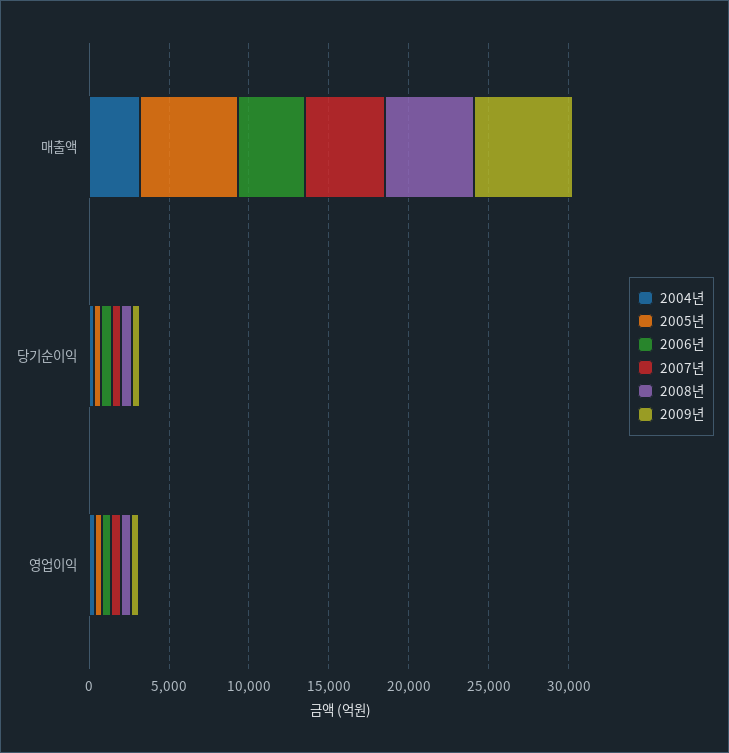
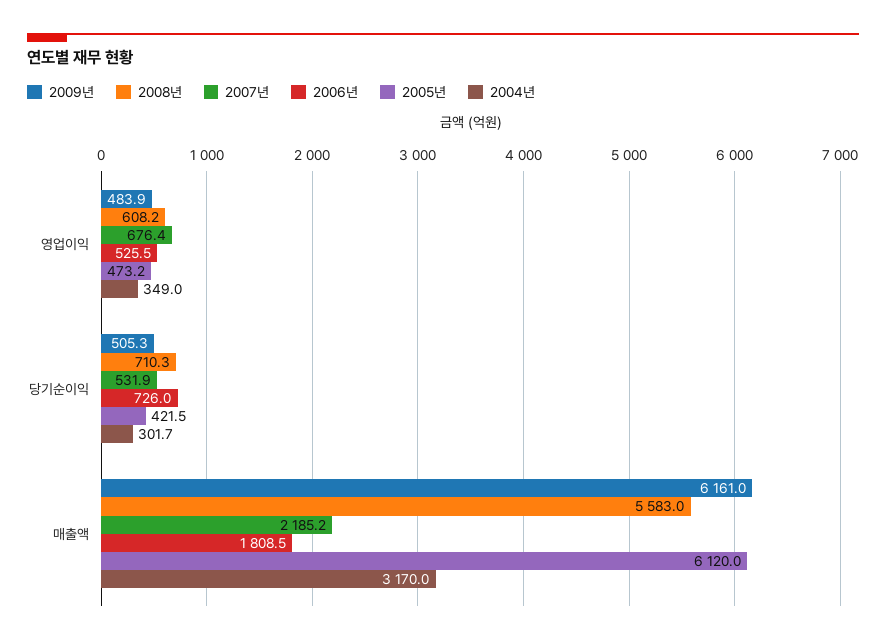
  {
    "2004년": {
      "매출액": 3170,
      "당기순이익": 301.7,
      "영업이익": 349
    },
    "2005년": {
      "매출액": 6120,
      "당기순이익": 421.5,
      "영업이익": 473.2
    },
    "2006년": {
-     "매출액": 4000,
+     "매출액": 1808.5,
      "당기순이익": 726,
      "영업이익": 525.5
    },
    "2007년": {
-     "매출액": 5000,
+     "매출액": 2185.2,
      "당기순이익": 531.9,
      "영업이익": 676.4
    },
    "2008년": {
      "매출액": 5583,
      "당기순이익": 710.3,
      "영업이익": 608.2
    },
    "2009년": {
      "매출액": 6161,
      "당기순이익": 505.3,
      "영업이익": 483.9
    }
  }

